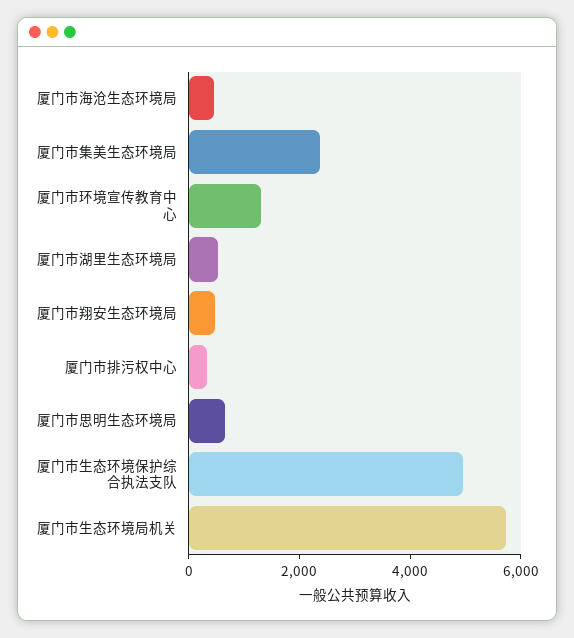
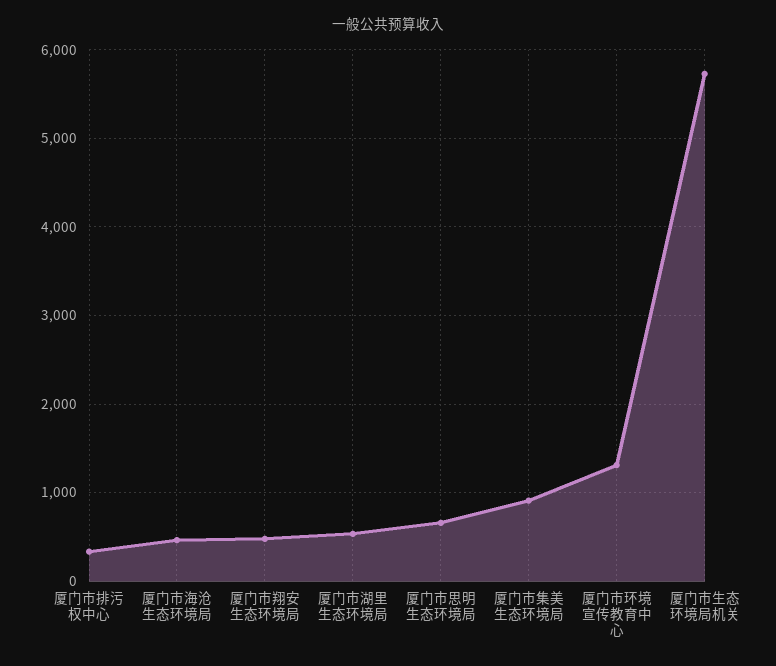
  {
    "厦门市海沧生态环境局": 500,
-   "厦门市集美生态环境局": 2500,
+   "厦门市集美生态环境局": 900,
    "厦门市环境宣传教育中心": 1300,
    "厦门市湖里生态环境局": 500,
    "厦门市翔安生态环境局": 500,
    "厦门市排污权中心": 300,
    "厦门市思明生态环境局": 700,
-   "厦门市生态环境保护综合执法支队": 5000,
    "厦门市生态环境局机关": 5700
  }

